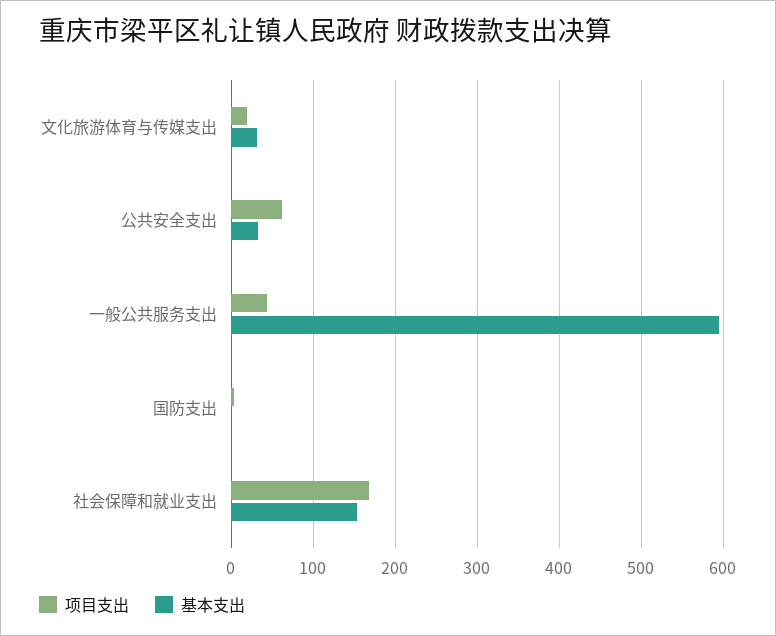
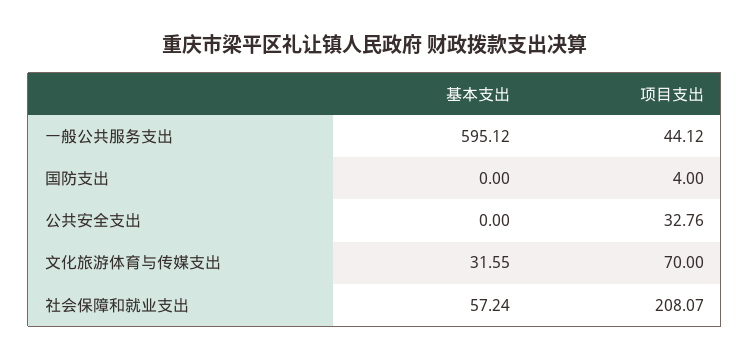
  {
    "项目支出": {
-     "文化旅游体育与传媒支出": 20,
+     "文化旅游体育与传媒支出": 70,
-     "公共安全支出": 60,
+     "公共安全支出": 32.76,
      "一般公共服务支出": 44.12,
      "国防支出": 4,
-     "社会保障和就业支出": 170
+     "社会保障和就业支出": 208.07
    },
    "基本支出": {
      "文化旅游体育与传媒支出": 31.55,
-     "公共安全支出": 30,
+     "公共安全支出": 0,
      "一般公共服务支出": 595.12,
      "国防支出": 0,
-     "社会保障和就业支出": 150
+     "社会保障和就业支出": 57.24
    }
  }

